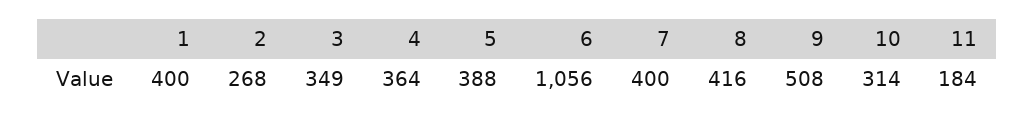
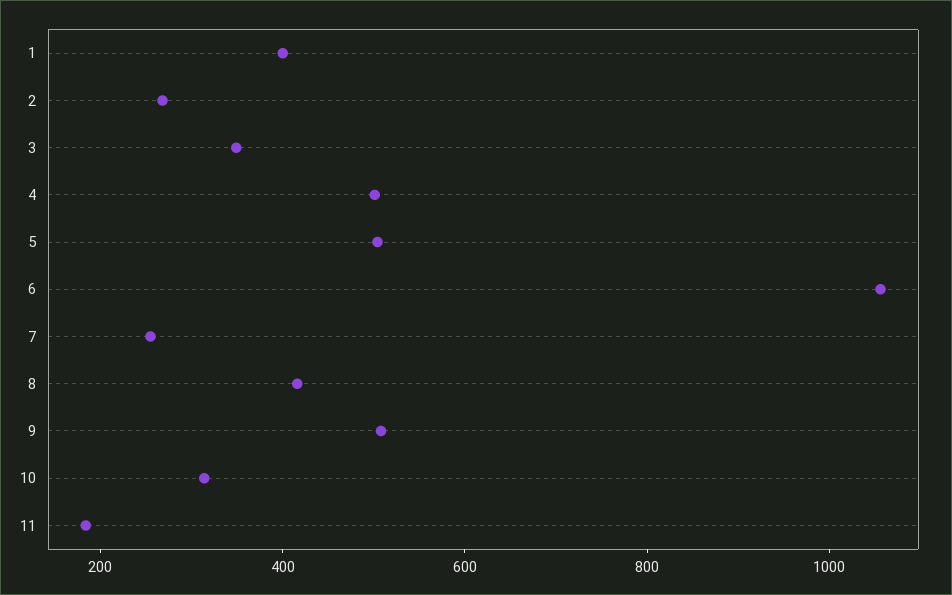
  {
    "1": 400,
    "2": 268,
    "3": 349,
-   "4": 364,
+   "4": 500,
-   "5": 388,
+   "5": 500,
    "6": 1056,
-   "7": 400,
+   "7": 250,
    "8": 416,
    "9": 508,
    "10": 314,
    "11": 184
  }

